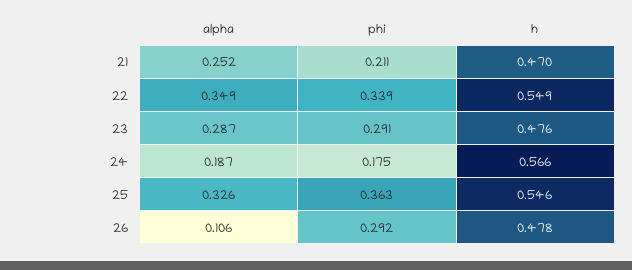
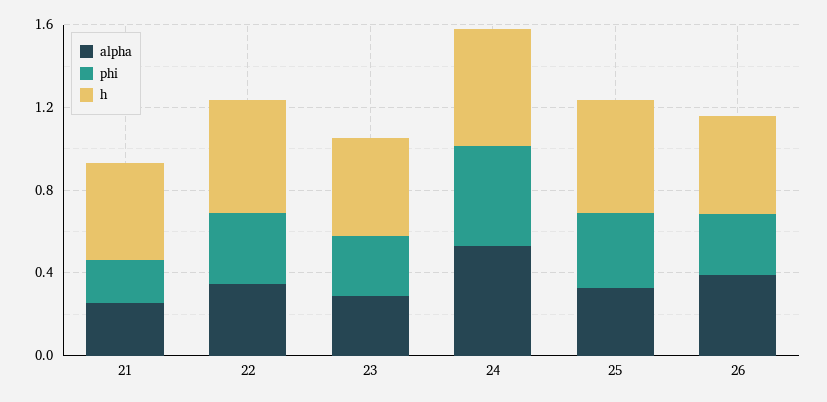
  {
    "alpha": {
      "21": 0.252,
      "22": 0.349,
      "23": 0.287,
-     "24": 0.187,
+     "24": 0.5,
      "25": 0.326,
-     "26": 0.106
+     "26": 0.4
    },
    "phi": {
      "21": 0.211,
      "22": 0.339,
      "23": 0.291,
-     "24": 0.175,
+     "24": 0.5,
      "25": 0.363,
      "26": 0.292
    },
    "h": {
      "21": 0.47,
      "22": 0.549,
      "23": 0.476,
      "24": 0.566,
      "25": 0.546,
      "26": 0.478
    }
  }

